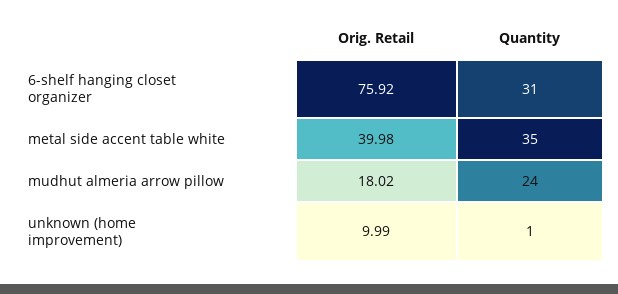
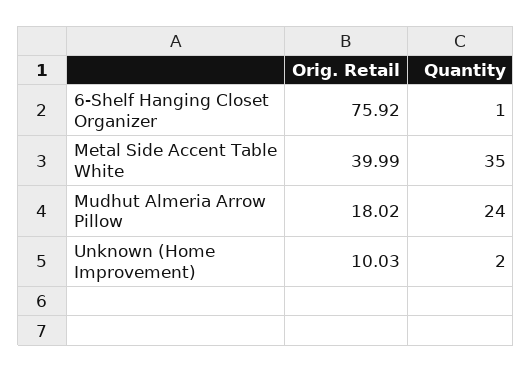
  {
    "Orig. Retail": {
      "6-shelf hanging closet organizer": 75.92,
-     "metal side accent table white": 39.98,
+     "metal side accent table white": 39.99,
      "mudhut almeria arrow pillow": 18.02,
-     "unknown (home improvement)": 9.99
+     "unknown (home improvement)": 10.03
    },
    "Quantity": {
-     "6-shelf hanging closet organizer": 31,
+     "6-shelf hanging closet organizer": 1,
      "metal side accent table white": 35,
      "mudhut almeria arrow pillow": 24,
-     "unknown (home improvement)": 1
+     "unknown (home improvement)": 2
    }
  }

